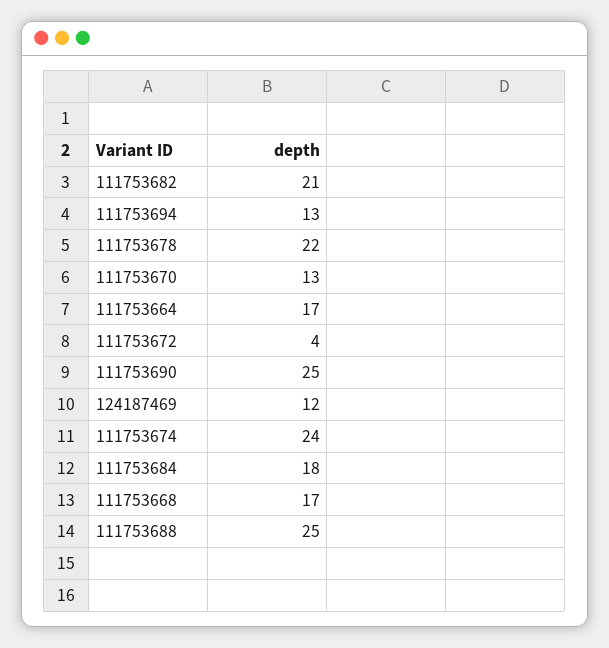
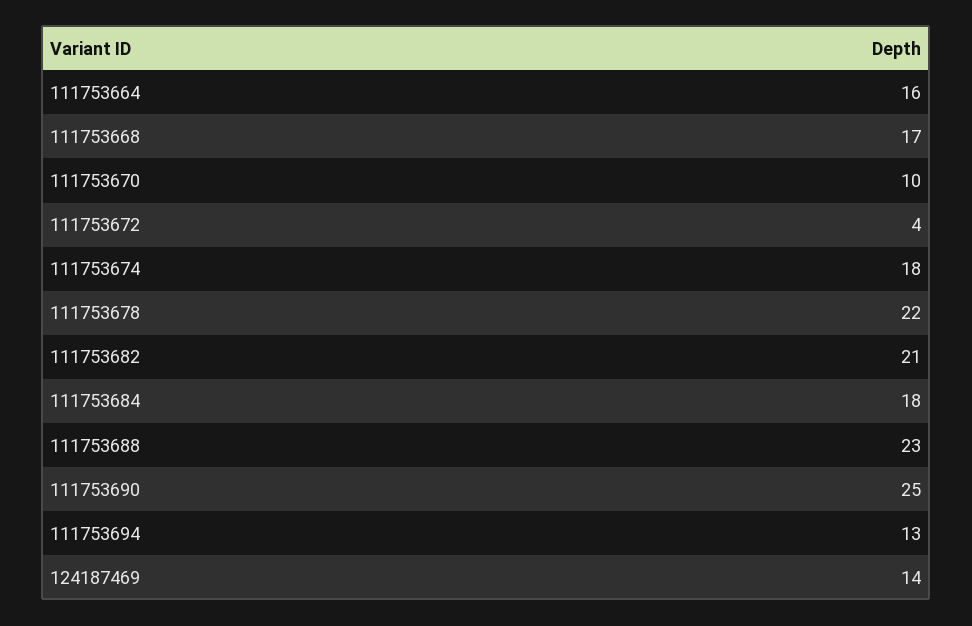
  {
    "111753682": 21,
    "111753694": 13,
    "111753678": 22,
-   "111753670": 13,
+   "111753670": 10,
-   "111753664": 17,
+   "111753664": 16,
    "111753672": 4,
    "111753690": 25,
-   "124187469": 12,
+   "124187469": 14,
-   "111753674": 24,
+   "111753674": 18,
    "111753684": 18,
    "111753668": 17,
-   "111753688": 25
+   "111753688": 23
  }

